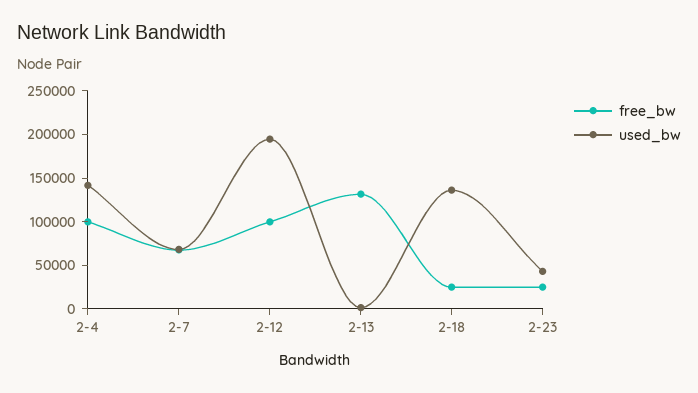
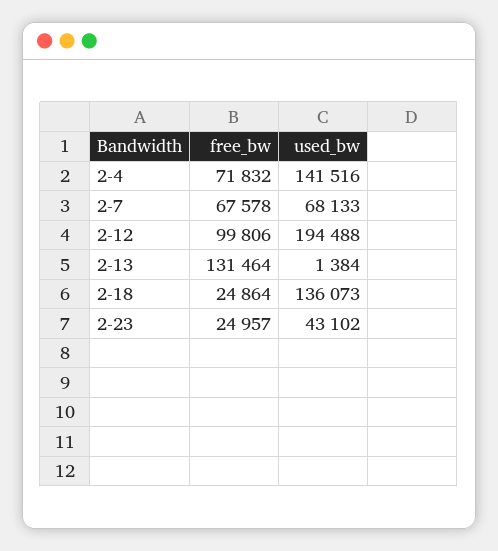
  {
    "free_bw": {
-     "2-4": 100000,
+     "2-4": 71832,
      "2-7": 67578,
      "2-12": 99806,
      "2-13": 131464,
      "2-18": 24864,
      "2-23": 24957
    },
    "used_bw": {
      "2-4": 141516,
      "2-7": 68133,
      "2-12": 194488,
      "2-13": 1384,
      "2-18": 136073,
      "2-23": 43102
    }
  }

